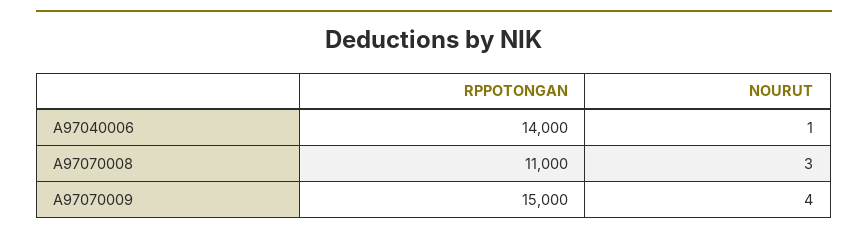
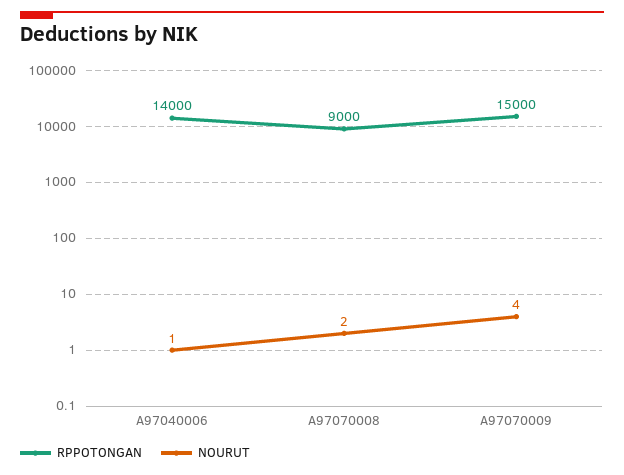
  {
    "RPPOTONGAN": {
      "A97040006": 14000,
-     "A97070008": 11000,
+     "A97070008": 9000,
      "A97070009": 15000
    },
    "NOURUT": {
      "A97040006": 1,
-     "A97070008": 3,
+     "A97070008": 2,
      "A97070009": 4
    }
  }

